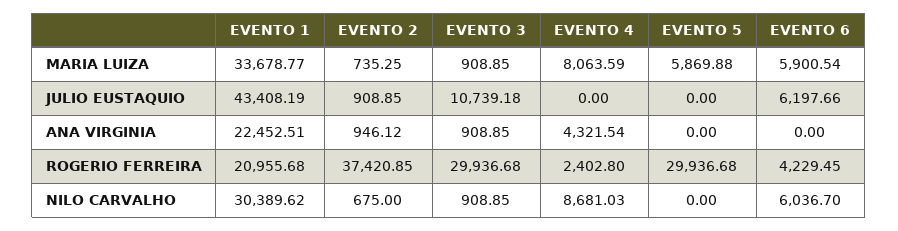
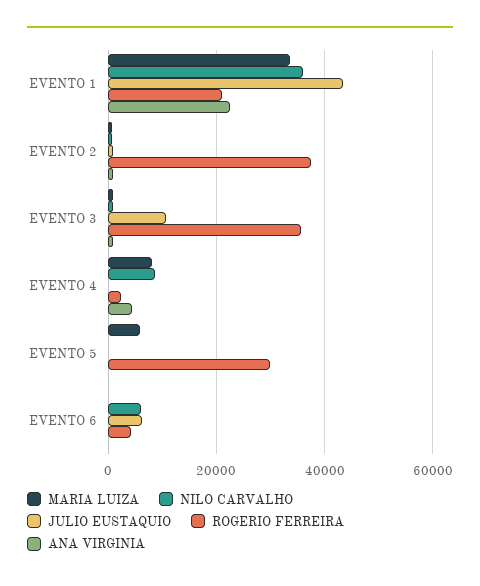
  {
    "MARIA LUIZA": {
      "EVENTO 1": 33678.77,
      "EVENTO 2": 735.25,
      "EVENTO 3": 908.85,
      "EVENTO 4": 8063.59,
      "EVENTO 5": 5869.88,
-     "EVENTO 6": 5900.54
+     "EVENTO 6": 0
    },
    "JULIO EUSTAQUIO": {
      "EVENTO 1": 43408.19,
      "EVENTO 2": 908.85,
      "EVENTO 3": 10739.18,
      "EVENTO 4": 0,
      "EVENTO 5": 0,
      "EVENTO 6": 6197.66
    },
    "ANA VIRGINIA": {
      "EVENTO 1": 22452.51,
      "EVENTO 2": 946.12,
      "EVENTO 3": 908.85,
      "EVENTO 4": 4321.54,
      "EVENTO 5": 0,
      "EVENTO 6": 0
    },
    "ROGERIO FERREIRA": {
      "EVENTO 1": 20955.68,
      "EVENTO 2": 37420.85,
-     "EVENTO 3": 29936.68,
+     "EVENTO 3": 36000,
      "EVENTO 4": 2402.8,
      "EVENTO 5": 29936.68,
      "EVENTO 6": 4229.45
    },
    "NILO CARVALHO": {
-     "EVENTO 1": 30389.62,
+     "EVENTO 1": 36000,
      "EVENTO 2": 675,
      "EVENTO 3": 908.85,
      "EVENTO 4": 8681.03,
      "EVENTO 5": 0,
      "EVENTO 6": 6036.7
    }
  }

